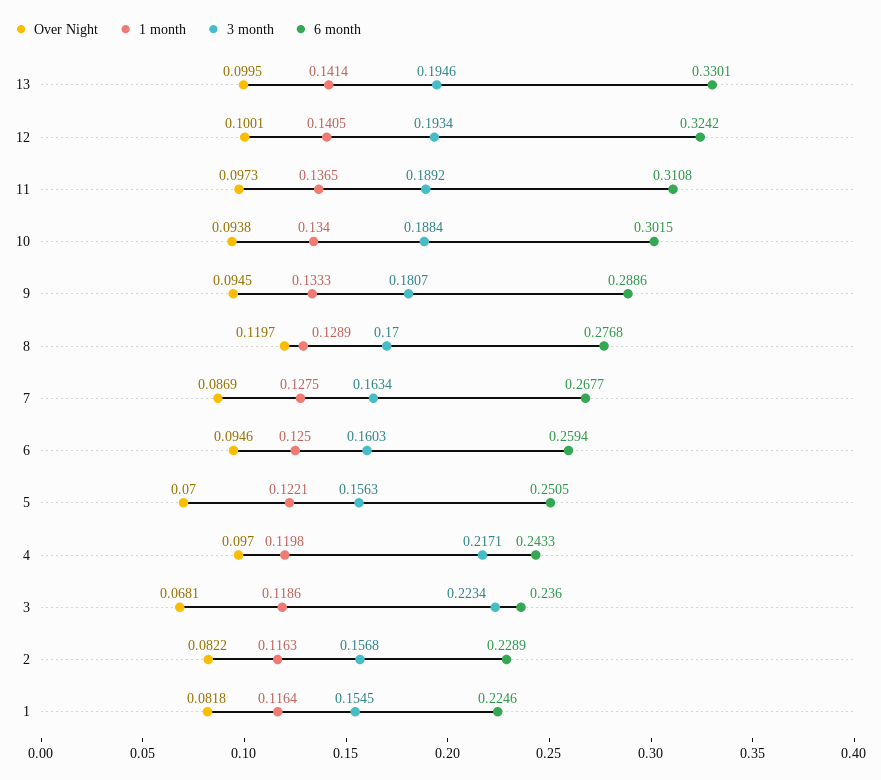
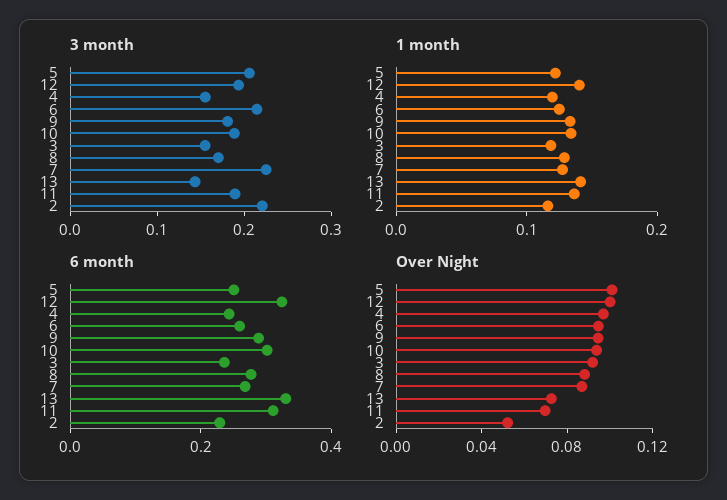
  {
    "Over Night": {
-     "13": 0.0995,
+     "13": 0.07,
      "12": 0.1001,
-     "11": 0.0973,
+     "11": 0.07,
      "10": 0.0938,
      "9": 0.0945,
-     "8": 0.1197,
+     "8": 0.09,
      "7": 0.0869,
      "6": 0.0946,
-     "5": 0.07,
+     "5": 0.1,
      "4": 0.097,
-     "3": 0.0681,
+     "3": 0.09,
-     "2": 0.0822,
+     "2": 0.05
-     "1": 0.0818
    },
    "1 month": {
      "13": 0.1414,
      "12": 0.1405,
      "11": 0.1365,
      "10": 0.134,
      "9": 0.1333,
      "8": 0.1289,
      "7": 0.1275,
      "6": 0.125,
      "5": 0.1221,
      "4": 0.1198,
      "3": 0.1186,
-     "2": 0.1163,
+     "2": 0.1163
-     "1": 0.1164
    },
    "3 month": {
-     "13": 0.1946,
+     "13": 0.14,
      "12": 0.1934,
      "11": 0.1892,
      "10": 0.1884,
      "9": 0.1807,
      "8": 0.17,
-     "7": 0.1634,
+     "7": 0.22,
-     "6": 0.1603,
+     "6": 0.22,
-     "5": 0.1563,
+     "5": 0.2,
-     "4": 0.2171,
+     "4": 0.16,
-     "3": 0.2234,
+     "3": 0.16,
-     "2": 0.1568,
+     "2": 0.22
-     "1": 0.1545
    },
    "6 month": {
      "13": 0.3301,
      "12": 0.3242,
      "11": 0.3108,
      "10": 0.3015,
      "9": 0.2886,
      "8": 0.2768,
      "7": 0.2677,
      "6": 0.2594,
      "5": 0.2505,
      "4": 0.2433,
      "3": 0.236,
-     "2": 0.2289,
+     "2": 0.2289
-     "1": 0.2246
    }
  }

